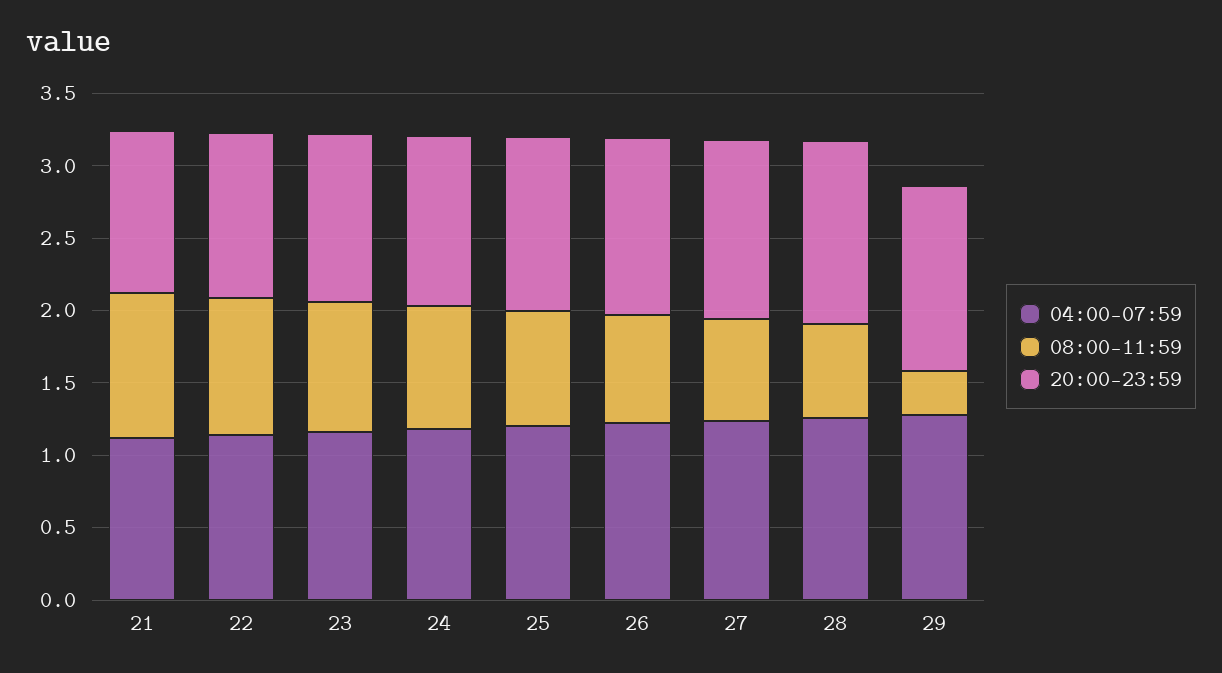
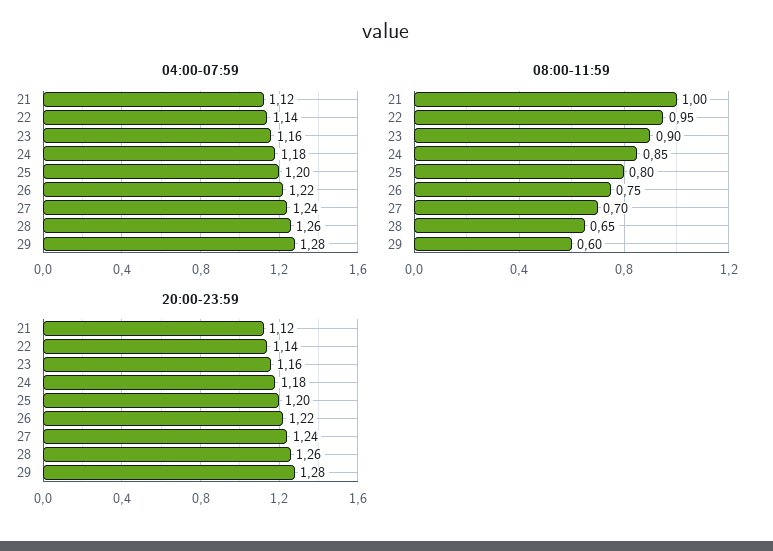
  {
    "04:00-07:59": {
      "21": 1.12,
      "22": 1.14,
      "23": 1.16,
      "24": 1.18,
      "25": 1.2,
      "26": 1.22,
      "27": 1.24,
      "28": 1.26,
      "29": 1.28
    },
    "08:00-11:59": {
      "21": 1,
      "22": 0.95,
      "23": 0.9,
      "24": 0.85,
      "25": 0.8,
      "26": 0.75,
      "27": 0.7,
      "28": 0.65,
-     "29": 0.3
+     "29": 0.6
    },
    "20:00-23:59": {
      "21": 1.12,
      "22": 1.14,
      "23": 1.16,
      "24": 1.18,
      "25": 1.2,
      "26": 1.22,
      "27": 1.24,
      "28": 1.26,
      "29": 1.28
    }
  }

